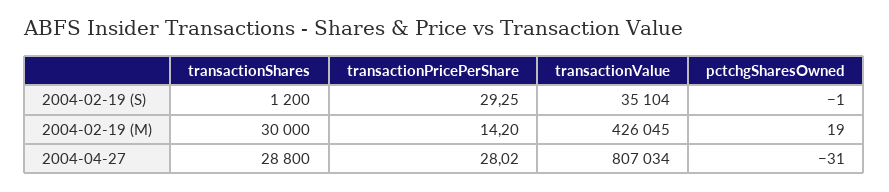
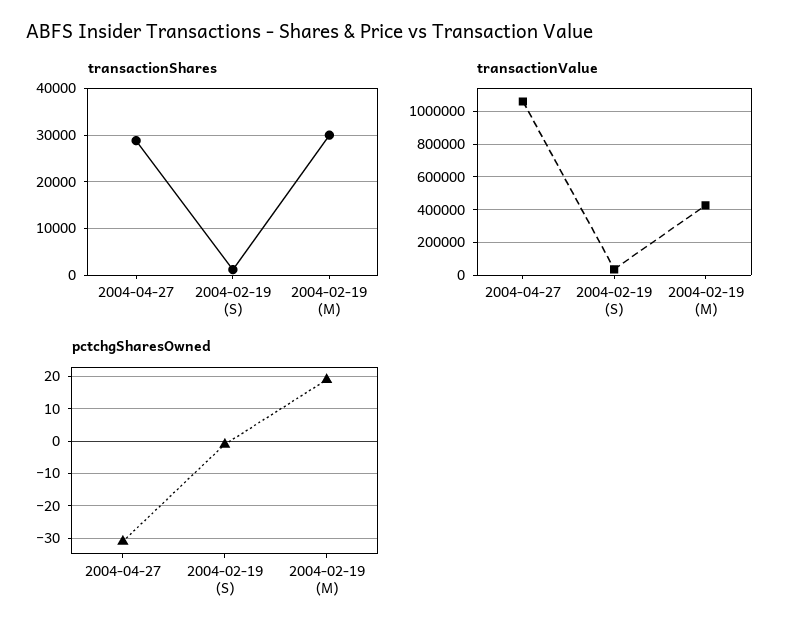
  {
    "transactionShares": {
      "2004-02-19 (S)": 1200,
      "2004-02-19 (M)": 30000,
      "2004-04-27": 28800
    },
-   "transactionPricePerShare": {
-     "2004-02-19 (S)": 29.25,
-     "2004-02-19 (M)": 14.2,
-     "2004-04-27": 28.02
-   },
    "transactionValue": {
      "2004-02-19 (S)": 35104,
      "2004-02-19 (M)": 426045,
-     "2004-04-27": 807034
+     "2004-04-27": 1050000
    },
    "pctchgSharesOwned": {
      "2004-02-19 (S)": -1,
      "2004-02-19 (M)": 19,
      "2004-04-27": -31
    }
  }

